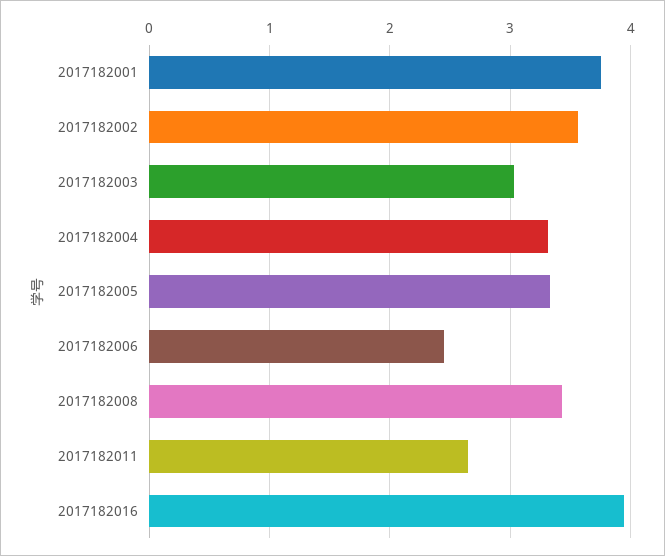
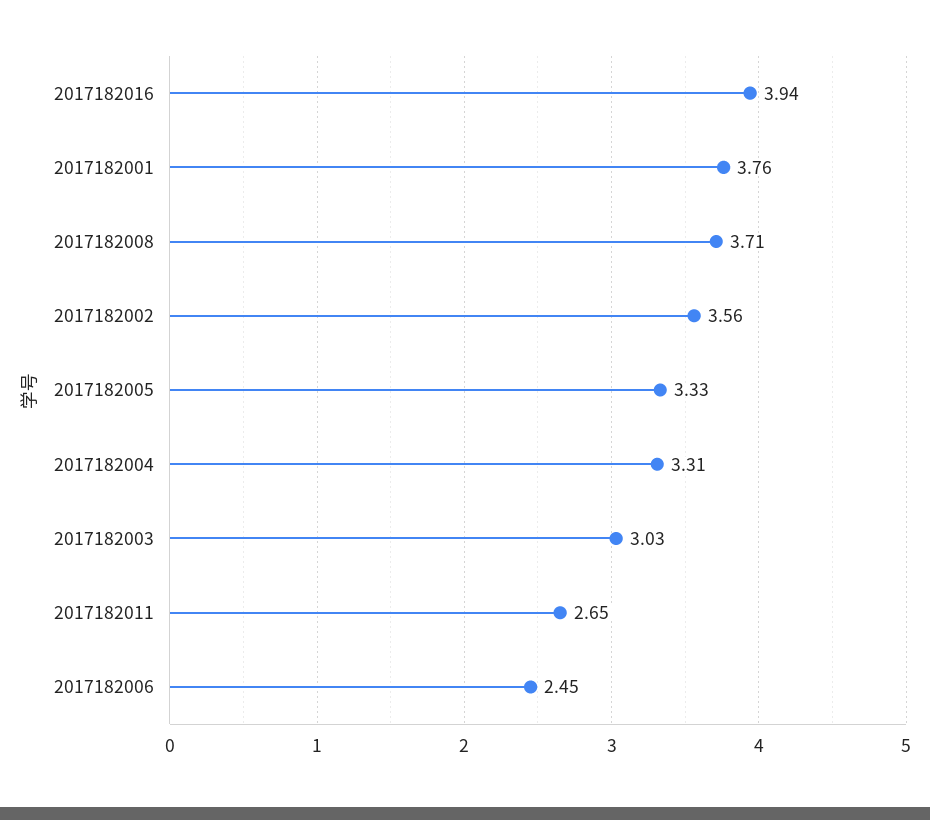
  {
    "2017182001": 3.76,
    "2017182002": 3.56,
    "2017182003": 3.03,
    "2017182004": 3.31,
    "2017182005": 3.33,
    "2017182006": 2.45,
-   "2017182008": 3.4,
+   "2017182008": 3.71,
    "2017182011": 2.65,
    "2017182016": 3.94
  }

